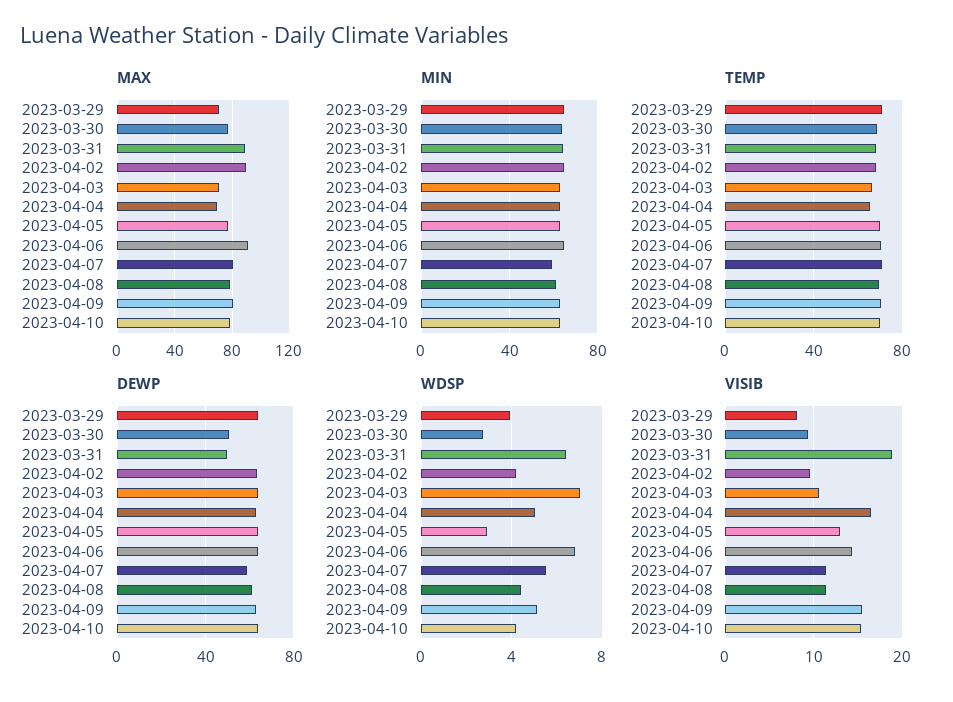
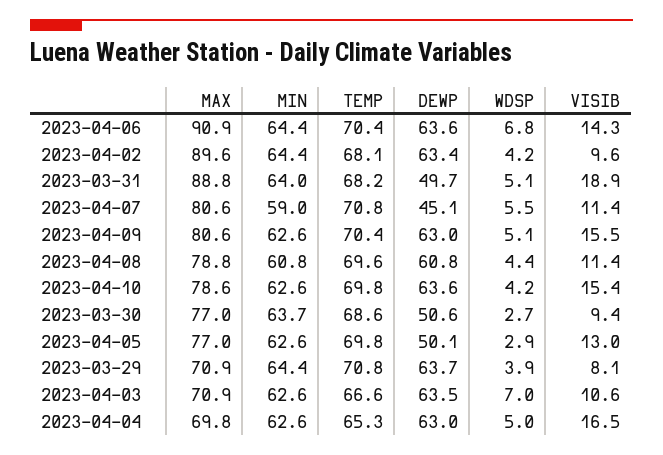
  {
    "MAX": {
      "2023-03-29": 70.9,
      "2023-03-30": 77,
      "2023-03-31": 88.8,
      "2023-04-02": 89.6,
      "2023-04-03": 70.9,
      "2023-04-04": 69.8,
      "2023-04-05": 77,
      "2023-04-06": 90.9,
      "2023-04-07": 80.6,
      "2023-04-08": 78.8,
      "2023-04-09": 80.6,
      "2023-04-10": 78.6
    },
    "MIN": {
      "2023-03-29": 64.4,
      "2023-03-30": 63.7,
      "2023-03-31": 64,
      "2023-04-02": 64.4,
      "2023-04-03": 62.6,
      "2023-04-04": 62.6,
      "2023-04-05": 62.6,
      "2023-04-06": 64.4,
      "2023-04-07": 59,
      "2023-04-08": 60.8,
      "2023-04-09": 62.6,
      "2023-04-10": 62.6
    },
    "TEMP": {
      "2023-03-29": 70.8,
      "2023-03-30": 68.6,
      "2023-03-31": 68.2,
      "2023-04-02": 68.1,
      "2023-04-03": 66.6,
      "2023-04-04": 65.3,
      "2023-04-05": 69.8,
      "2023-04-06": 70.4,
      "2023-04-07": 70.8,
      "2023-04-08": 69.6,
      "2023-04-09": 70.4,
      "2023-04-10": 69.8
    },
    "DEWP": {
      "2023-03-29": 63.7,
      "2023-03-30": 50.6,
      "2023-03-31": 49.7,
      "2023-04-02": 63.4,
      "2023-04-03": 63.5,
      "2023-04-04": 63,
-     "2023-04-05": 65,
+     "2023-04-05": 50.1,
      "2023-04-06": 63.6,
-     "2023-04-07": 60,
+     "2023-04-07": 45.1,
      "2023-04-08": 60.8,
      "2023-04-09": 63,
      "2023-04-10": 63.6
    },
    "WDSP": {
      "2023-03-29": 3.9,
      "2023-03-30": 2.7,
-     "2023-03-31": 6.5,
+     "2023-03-31": 5.1,
      "2023-04-02": 4.2,
      "2023-04-03": 7,
      "2023-04-04": 5,
      "2023-04-05": 2.9,
      "2023-04-06": 6.8,
      "2023-04-07": 5.5,
      "2023-04-08": 4.4,
      "2023-04-09": 5.1,
      "2023-04-10": 4.2
    },
    "VISIB": {
      "2023-03-29": 8.1,
      "2023-03-30": 9.4,
      "2023-03-31": 18.9,
      "2023-04-02": 9.6,
      "2023-04-03": 10.6,
      "2023-04-04": 16.5,
      "2023-04-05": 13,
      "2023-04-06": 14.3,
      "2023-04-07": 11.4,
      "2023-04-08": 11.4,
      "2023-04-09": 15.5,
      "2023-04-10": 15.4
    }
  }

